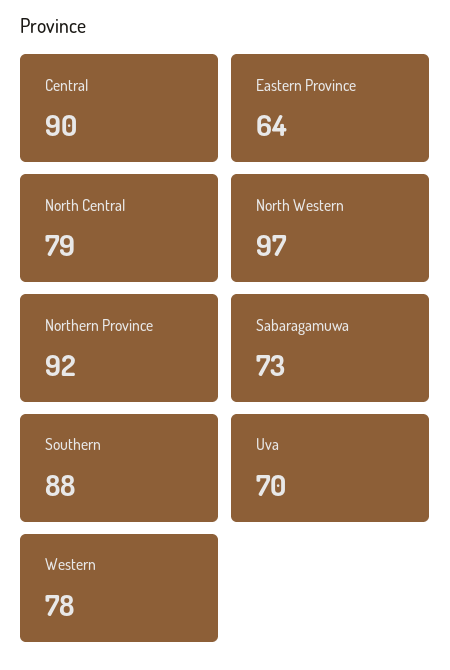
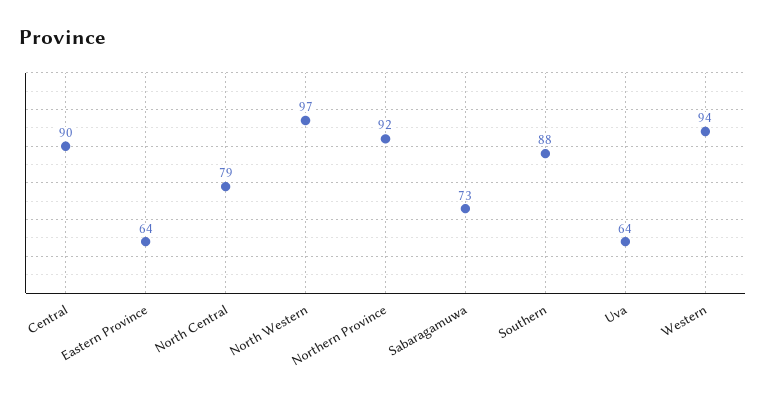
  {
    "Central": 90,
    "Eastern Province": 64,
    "North Central": 79,
    "North Western": 97,
    "Northern Province": 92,
    "Sabaragamuwa": 73,
    "Southern": 88,
-   "Uva": 70,
+   "Uva": 64,
-   "Western": 78
+   "Western": 94
  }

